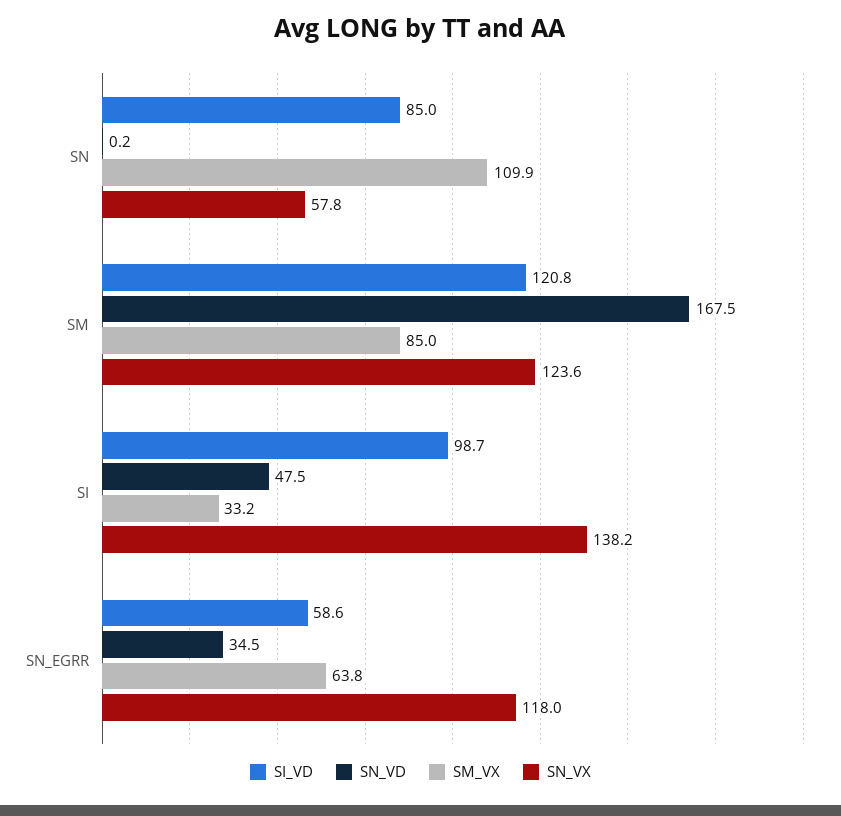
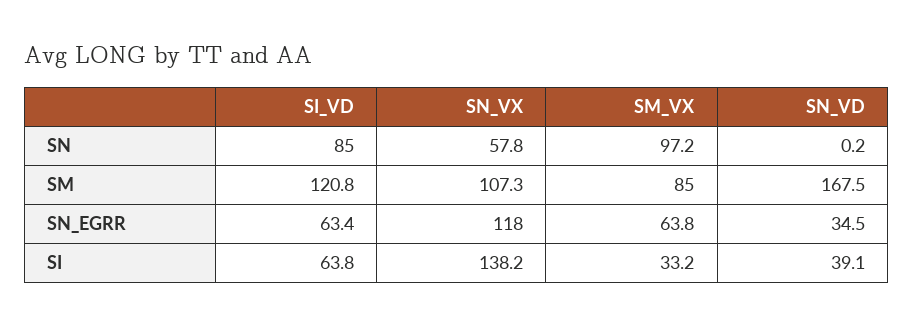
  {
    "SI_VD": {
      "SN": 85,
      "SM": 120.8,
-     "SI": 98.7,
+     "SI": 63.8,
-     "SN_EGRR": 58.6
+     "SN_EGRR": 63.4
    },
    "SN_VD": {
      "SN": 0.2,
      "SM": 167.5,
-     "SI": 47.5,
+     "SI": 39.1,
      "SN_EGRR": 34.5
    },
    "SM_VX": {
-     "SN": 109.9,
+     "SN": 97.2,
      "SM": 85,
      "SI": 33.2,
      "SN_EGRR": 63.8
    },
    "SN_VX": {
      "SN": 57.8,
-     "SM": 123.6,
+     "SM": 107.3,
      "SI": 138.2,
      "SN_EGRR": 118
    }
  }

